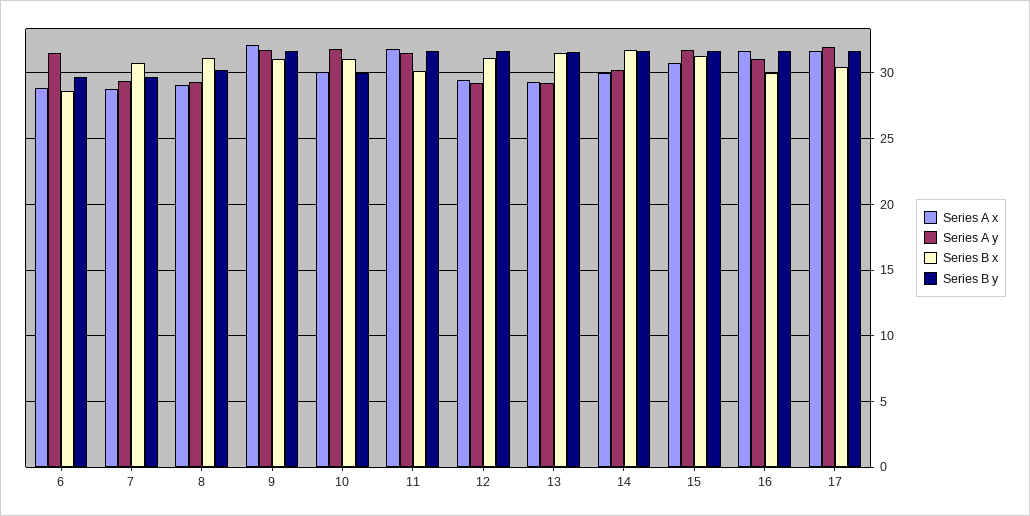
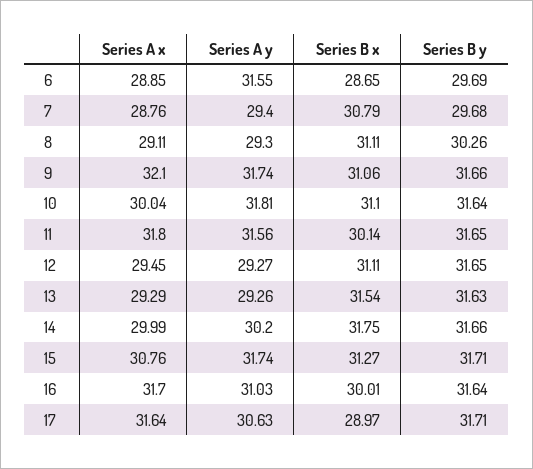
  {
    "Series A x": {
      "6": 28.85,
      "7": 28.76,
      "8": 29.11,
      "9": 32.1,
      "10": 30.04,
      "11": 31.8,
      "12": 29.45,
      "13": 29.29,
      "14": 29.99,
      "15": 30.76,
      "16": 31.7,
      "17": 31.64
    },
    "Series A y": {
      "6": 31.55,
      "7": 29.4,
      "8": 29.3,
      "9": 31.74,
      "10": 31.81,
      "11": 31.56,
      "12": 29.27,
      "13": 29.26,
      "14": 30.2,
      "15": 31.74,
      "16": 31.03,
-     "17": 32
+     "17": 30.63
    },
    "Series B x": {
      "6": 28.65,
      "7": 30.79,
      "8": 31.11,
      "9": 31.06,
      "10": 31.1,
      "11": 30.14,
      "12": 31.11,
      "13": 31.54,
      "14": 31.75,
      "15": 31.27,
      "16": 30.01,
-     "17": 30.5
+     "17": 28.97
    },
    "Series B y": {
      "6": 29.69,
      "7": 29.68,
      "8": 30.26,
      "9": 31.66,
-     "10": 30,
+     "10": 31.64,
      "11": 31.65,
      "12": 31.65,
      "13": 31.63,
      "14": 31.66,
      "15": 31.71,
      "16": 31.64,
      "17": 31.71
    }
  }

